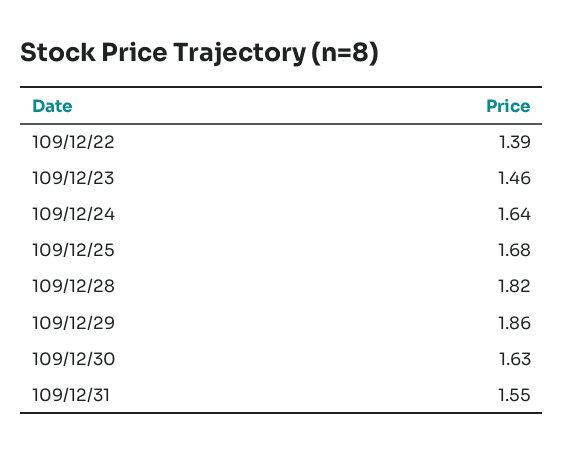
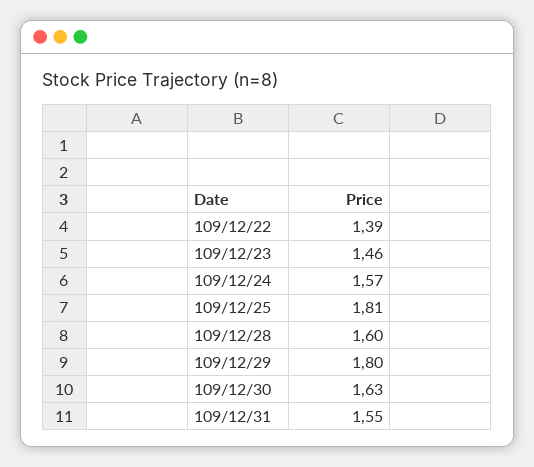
  {
    "109/12/22": 1.39,
    "109/12/23": 1.46,
-   "109/12/24": 1.64,
+   "109/12/24": 1.57,
-   "109/12/25": 1.68,
+   "109/12/25": 1.81,
-   "109/12/28": 1.82,
+   "109/12/28": 1.6,
-   "109/12/29": 1.86,
+   "109/12/29": 1.8,
    "109/12/30": 1.63,
    "109/12/31": 1.55
  }

